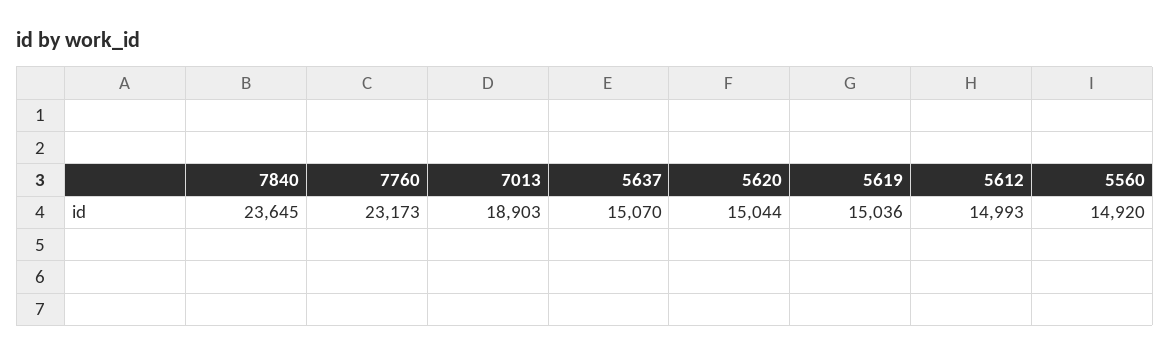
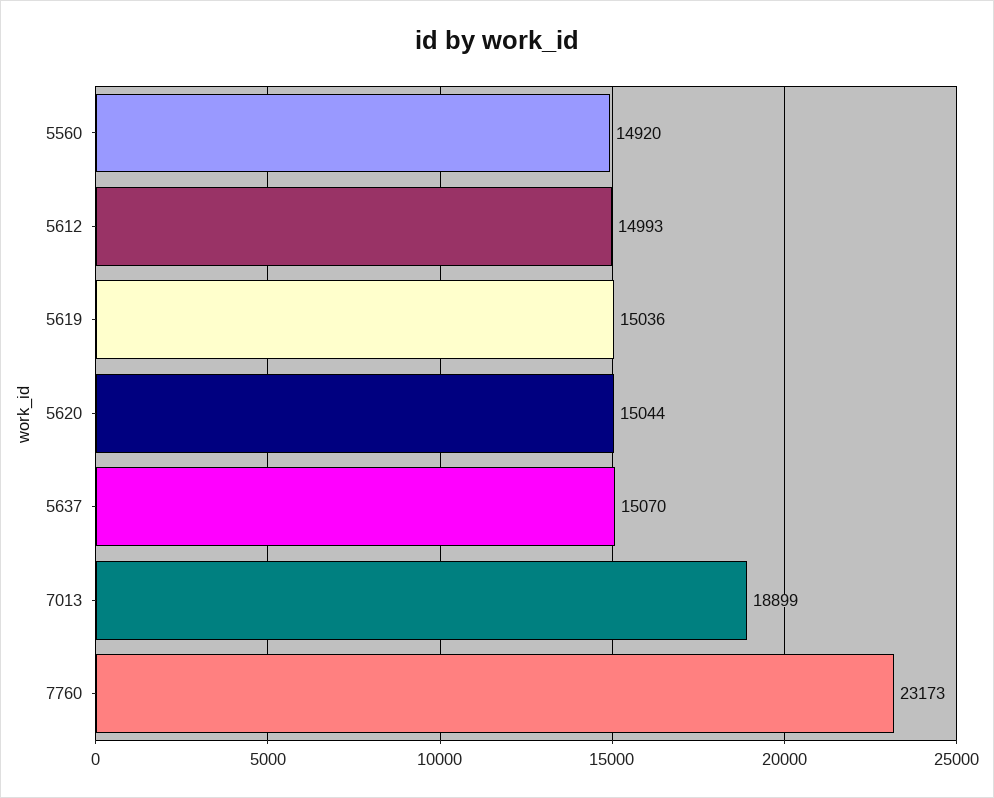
  {
-   "7840": 23645,
    "7760": 23173,
-   "7013": 18903,
+   "7013": 18899,
    "5637": 15070,
    "5620": 15044,
    "5619": 15036,
    "5612": 14993,
    "5560": 14920
  }

